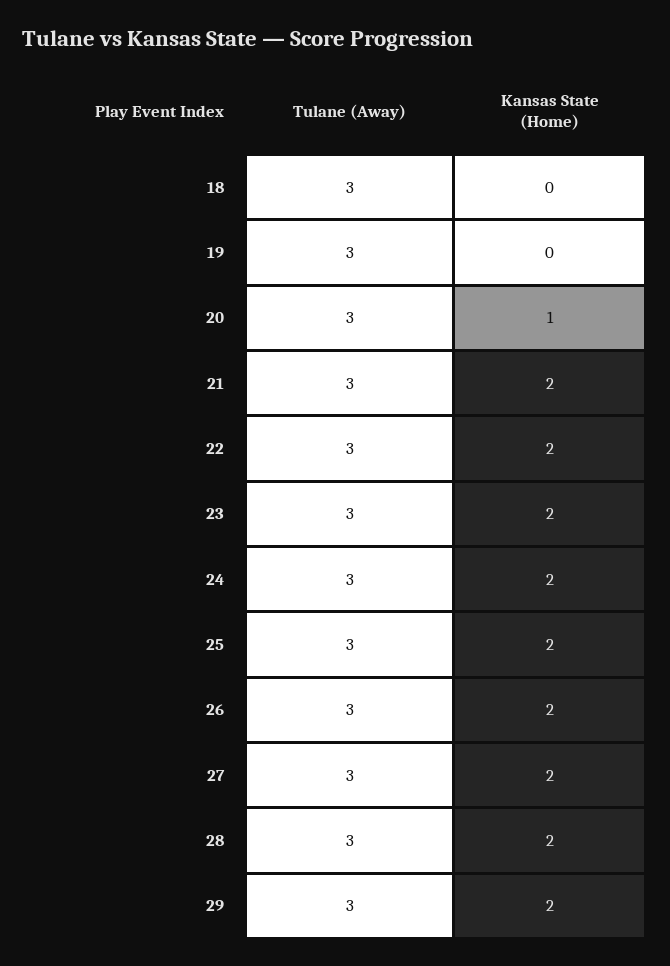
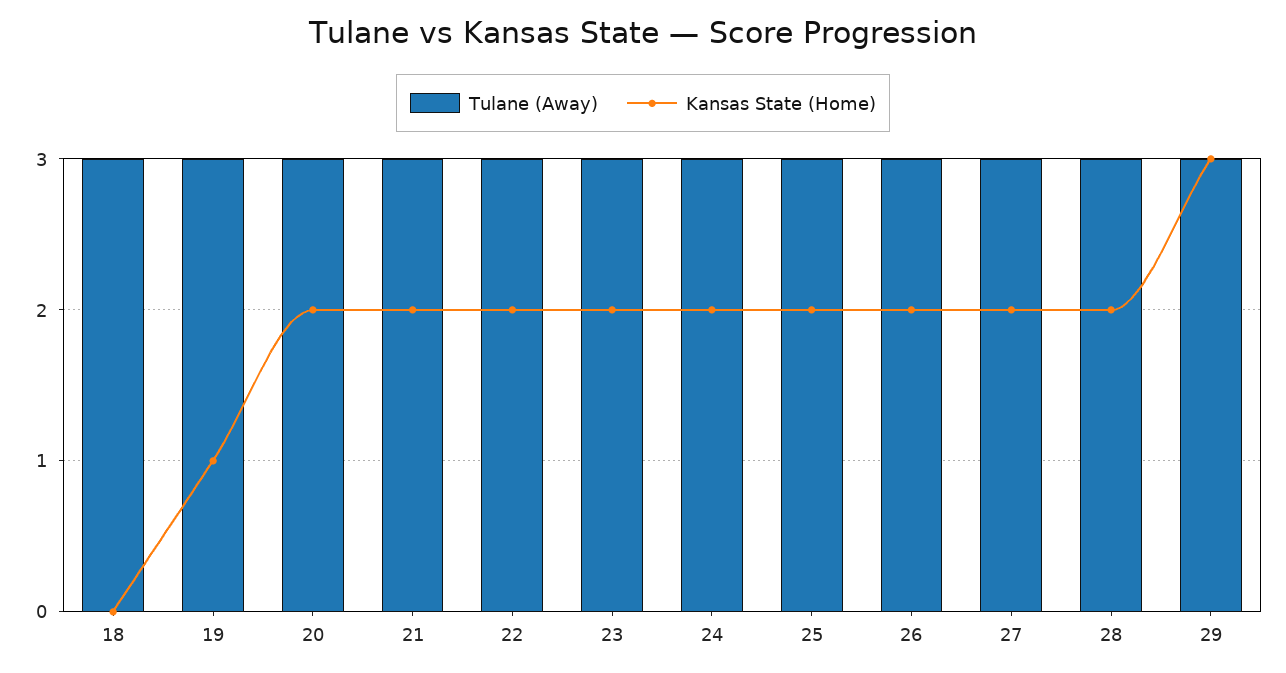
  {
    "Tulane (Away)": {
      "18": 3,
      "19": 3,
      "20": 3,
      "21": 3,
      "22": 3,
      "23": 3,
      "24": 3,
      "25": 3,
      "26": 3,
      "27": 3,
      "28": 3,
      "29": 3
    },
    "Kansas State (Home)": {
      "18": 0,
-     "19": 0,
+     "19": 1,
-     "20": 1,
+     "20": 2,
      "21": 2,
      "22": 2,
      "23": 2,
      "24": 2,
      "25": 2,
      "26": 2,
      "27": 2,
      "28": 2,
-     "29": 2
+     "29": 3
    }
  }

